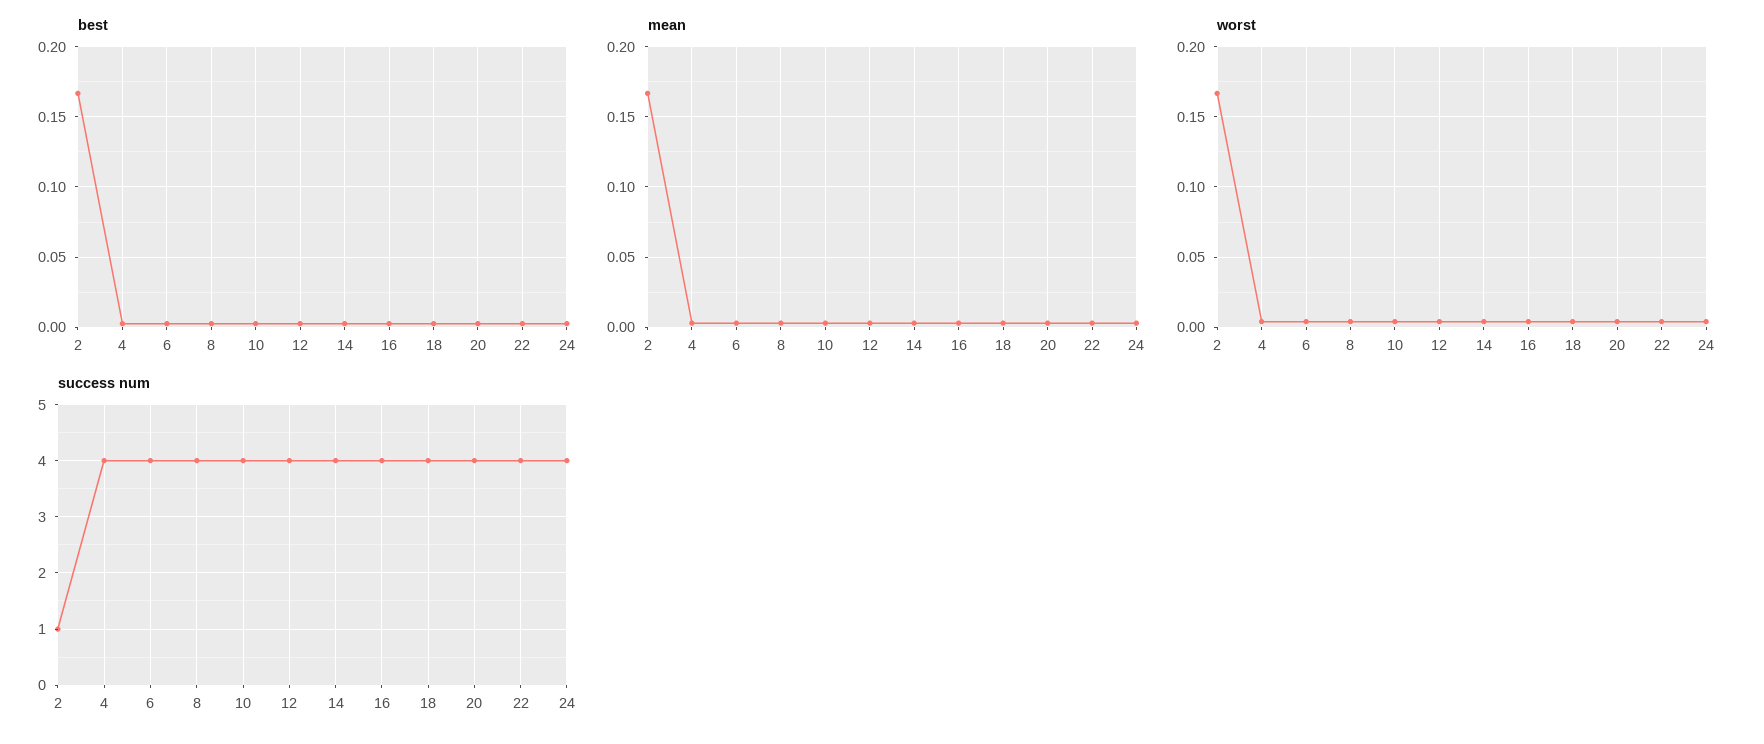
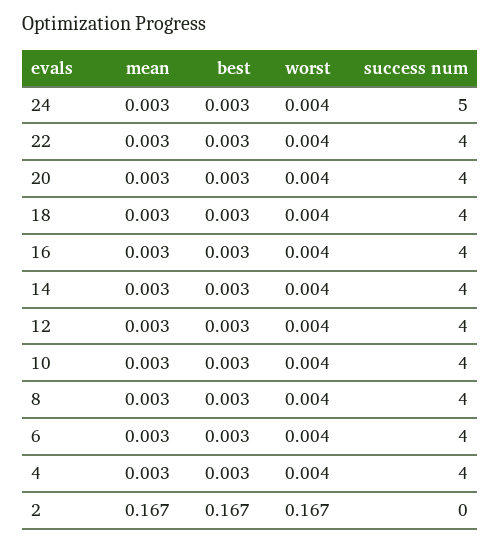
  {
    "best": {
      "2": 0.167,
      "4": 0.003,
      "6": 0.003,
      "8": 0.003,
      "10": 0.003,
      "12": 0.003,
      "14": 0.003,
      "16": 0.003,
      "18": 0.003,
      "20": 0.003,
      "22": 0.003,
      "24": 0.003
    },
    "mean": {
      "2": 0.167,
      "4": 0.003,
      "6": 0.003,
      "8": 0.003,
      "10": 0.003,
      "12": 0.003,
      "14": 0.003,
      "16": 0.003,
      "18": 0.003,
      "20": 0.003,
      "22": 0.003,
      "24": 0.003
    },
    "worst": {
      "2": 0.167,
      "4": 0.004,
      "6": 0.004,
      "8": 0.004,
      "10": 0.004,
      "12": 0.004,
      "14": 0.004,
      "16": 0.004,
      "18": 0.004,
      "20": 0.004,
      "22": 0.004,
      "24": 0.004
    },
    "success num": {
-     "2": 1,
+     "2": 0,
      "4": 4,
      "6": 4,
      "8": 4,
      "10": 4,
      "12": 4,
      "14": 4,
      "16": 4,
      "18": 4,
      "20": 4,
      "22": 4,
-     "24": 4
+     "24": 5
    }
  }

